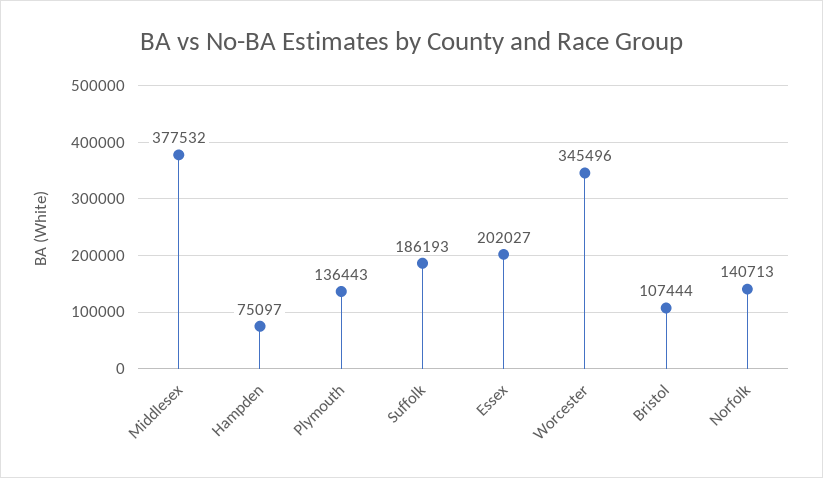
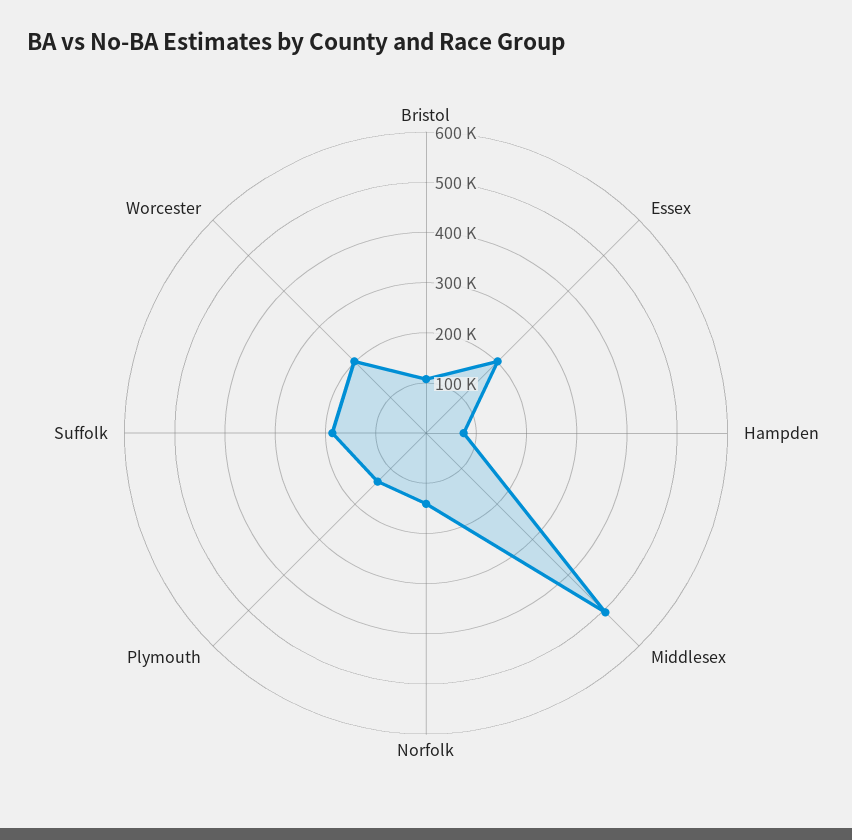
  {
-   "Middlesex": 377532,
+   "Middlesex": 500000,
    "Hampden": 75097,
    "Plymouth": 136443,
    "Suffolk": 186193,
    "Essex": 202027,
-   "Worcester": 345496,
+   "Worcester": 200000,
    "Bristol": 107444,
    "Norfolk": 140713
  }

